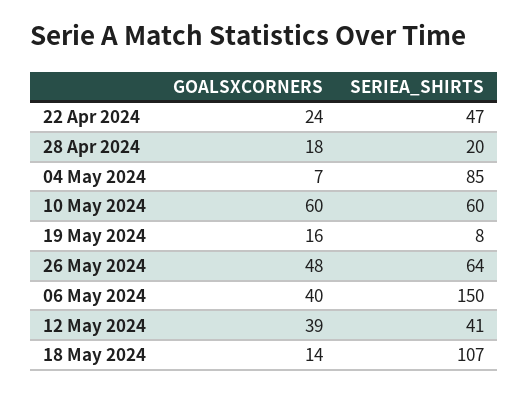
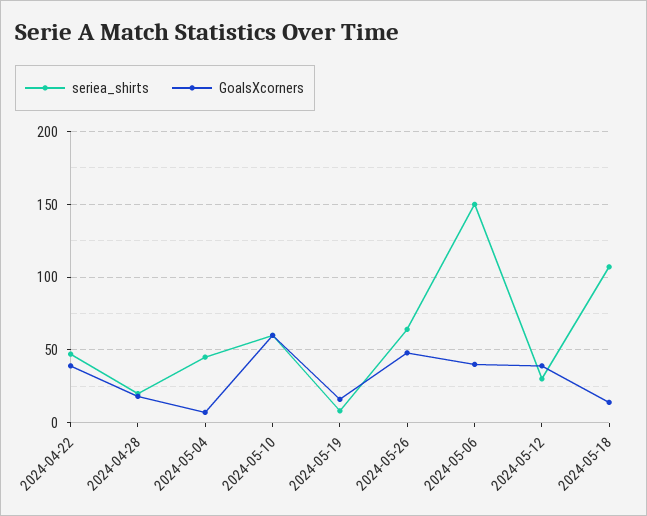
  {
    "GOALSXCORNERS": {
-     "22 Apr 2024": 24,
+     "22 Apr 2024": 40,
      "28 Apr 2024": 18,
      "04 May 2024": 7,
      "10 May 2024": 60,
      "19 May 2024": 16,
      "26 May 2024": 48,
      "06 May 2024": 40,
      "12 May 2024": 39,
      "18 May 2024": 14
    },
    "SERIEA_SHIRTS": {
      "22 Apr 2024": 47,
      "28 Apr 2024": 20,
-     "04 May 2024": 85,
+     "04 May 2024": 45,
      "10 May 2024": 60,
      "19 May 2024": 8,
      "26 May 2024": 64,
      "06 May 2024": 150,
-     "12 May 2024": 41,
+     "12 May 2024": 30,
      "18 May 2024": 107
    }
  }

